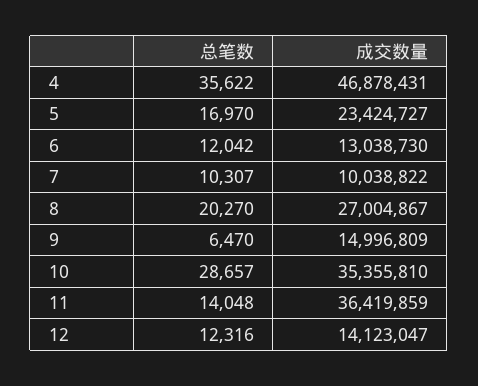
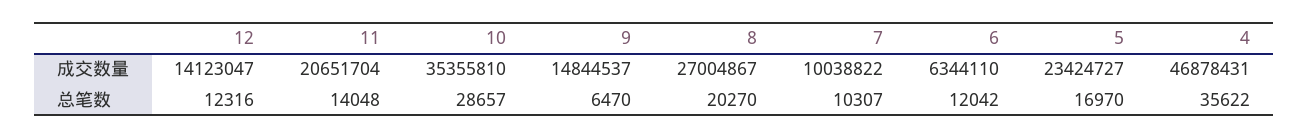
  {
    "总笔数": {
      "4": 35622,
      "5": 16970,
      "6": 12042,
      "7": 10307,
      "8": 20270,
      "9": 6470,
      "10": 28657,
      "11": 14048,
      "12": 12316
    },
    "成交数量": {
      "4": 46878431,
      "5": 23424727,
-     "6": 13038730,
+     "6": 6344110,
      "7": 10038822,
      "8": 27004867,
-     "9": 14996809,
+     "9": 14844537,
      "10": 35355810,
-     "11": 36419859,
+     "11": 20651704,
      "12": 14123047
    }
  }

